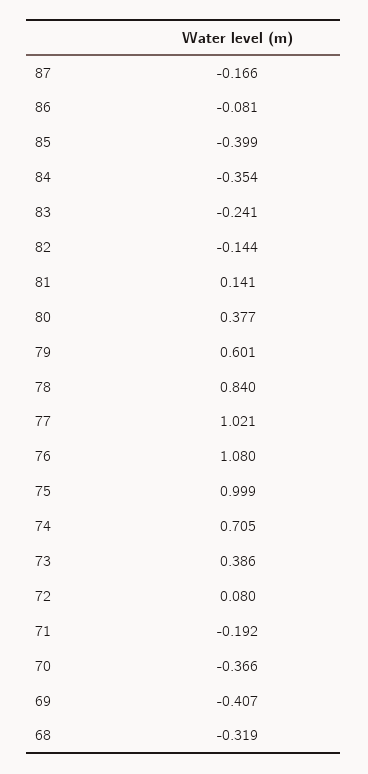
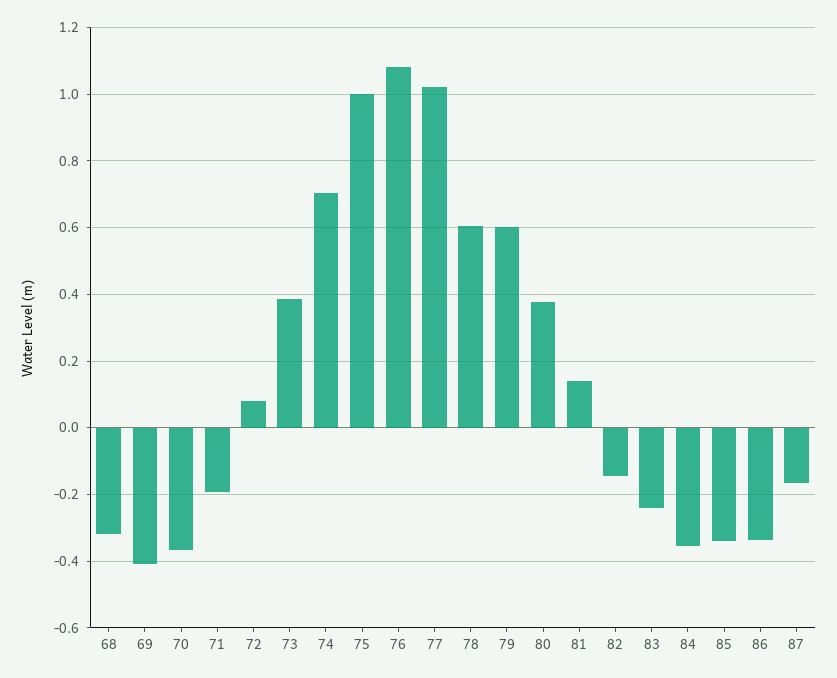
  {
    "87": -0.166,
-   "86": -0.081,
+   "86": -0.34,
-   "85": -0.399,
+   "85": -0.34,
    "84": -0.354,
    "83": -0.241,
    "82": -0.144,
    "81": 0.141,
    "80": 0.377,
    "79": 0.601,
-   "78": 0.84,
+   "78": 0.6,
    "77": 1.021,
    "76": 1.08,
    "75": 0.999,
    "74": 0.705,
    "73": 0.386,
    "72": 0.08,
    "71": -0.192,
    "70": -0.366,
    "69": -0.407,
    "68": -0.319
  }

